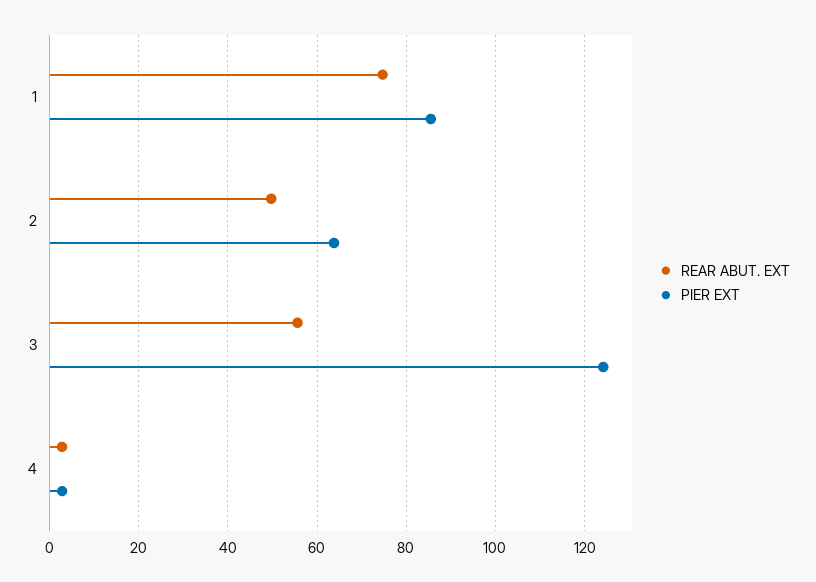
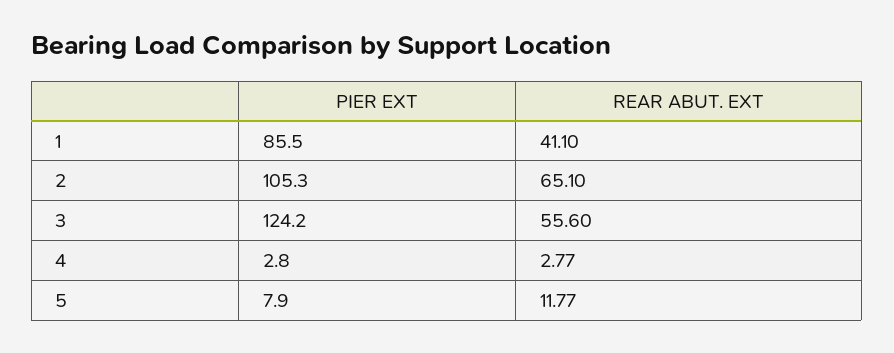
  {
    "REAR ABUT. EXT": {
-     "1": 74,
+     "1": 41.1,
-     "2": 50,
+     "2": 65.1,
      "3": 55.6,
-     "4": 2.77
+     "4": 2.77,
+     "5": 11.77
    },
    "PIER EXT": {
      "1": 85.5,
-     "2": 64,
+     "2": 105.3,
      "3": 124.2,
-     "4": 2.8
+     "4": 2.8,
+     "5": 7.9
    }
  }

